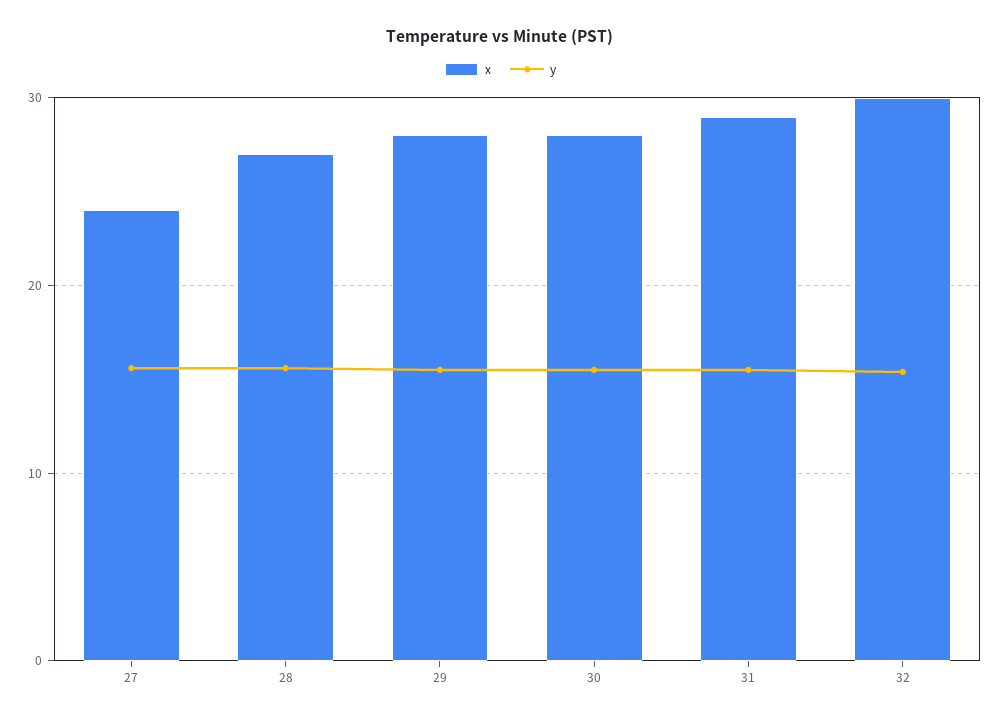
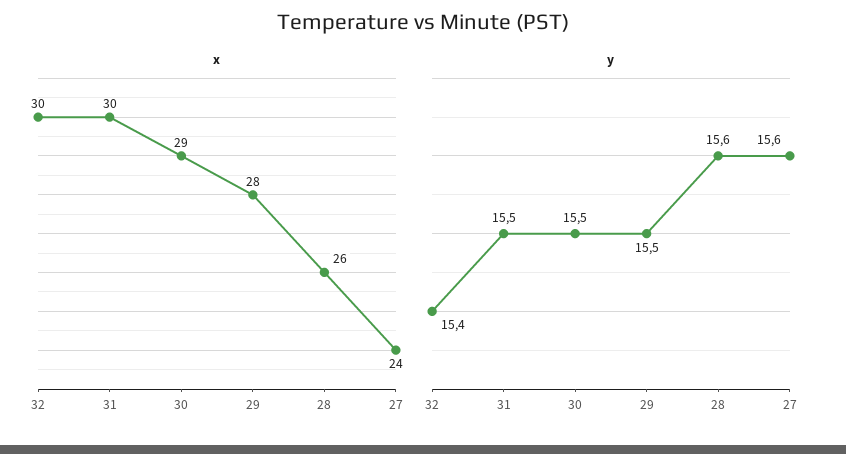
  {
    "x": {
      "27": 24,
-     "28": 27,
+     "28": 26,
      "29": 28,
-     "30": 28,
+     "30": 29,
-     "31": 29,
+     "31": 30,
      "32": 30
    },
    "y": {
      "27": 15.6,
      "28": 15.6,
      "29": 15.5,
      "30": 15.5,
      "31": 15.5,
      "32": 15.4
    }
  }

